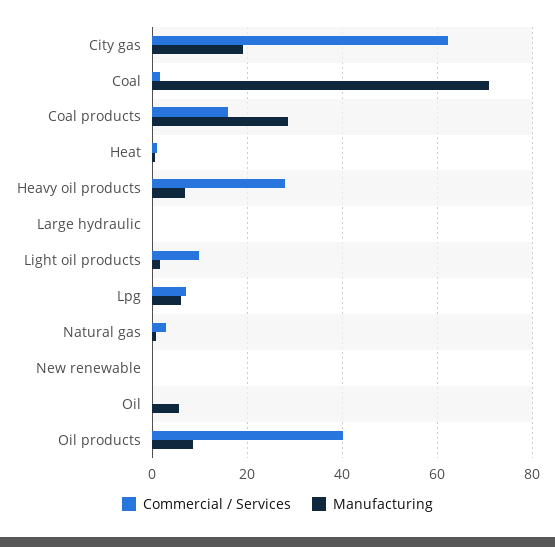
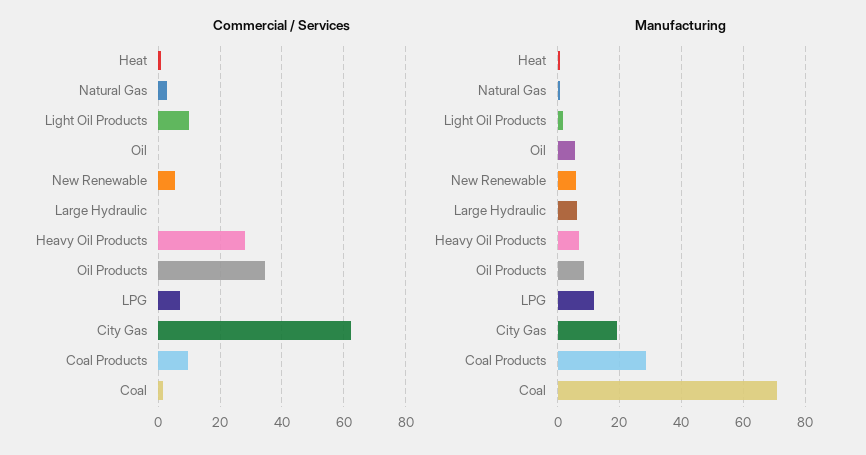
  {
    "Commercial / Services": {
      "City gas": 62,
      "Coal": 2,
-     "Coal products": 16,
+     "Coal products": 10,
      "Heat": 2,
      "Heavy oil products": 28,
      "Large hydraulic": 0,
      "Light oil products": 10,
      "Lpg": 8,
      "Natural gas": 2,
-     "New renewable": 0,
+     "New renewable": 6,
      "Oil": 0,
-     "Oil products": 40
+     "Oil products": 34
    },
    "Manufacturing": {
      "City gas": 20,
      "Coal": 70,
      "Coal products": 28,
      "Heat": 0,
      "Heavy oil products": 8,
-     "Large hydraulic": 0,
+     "Large hydraulic": 6,
      "Light oil products": 2,
-     "Lpg": 6,
+     "Lpg": 12,
      "Natural gas": 0,
-     "New renewable": 0,
+     "New renewable": 6,
      "Oil": 6,
      "Oil products": 8
    }
  }

